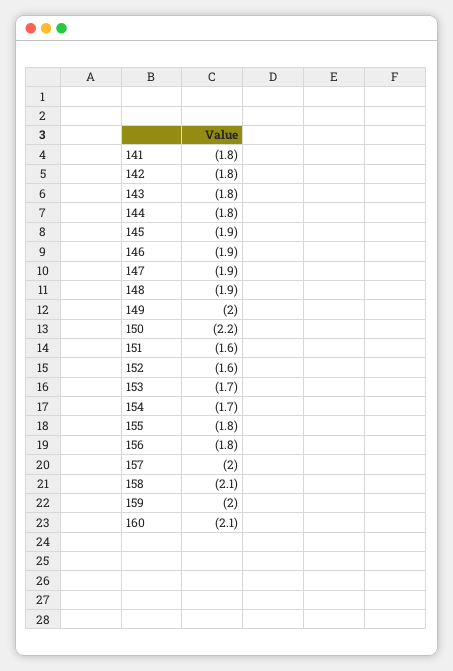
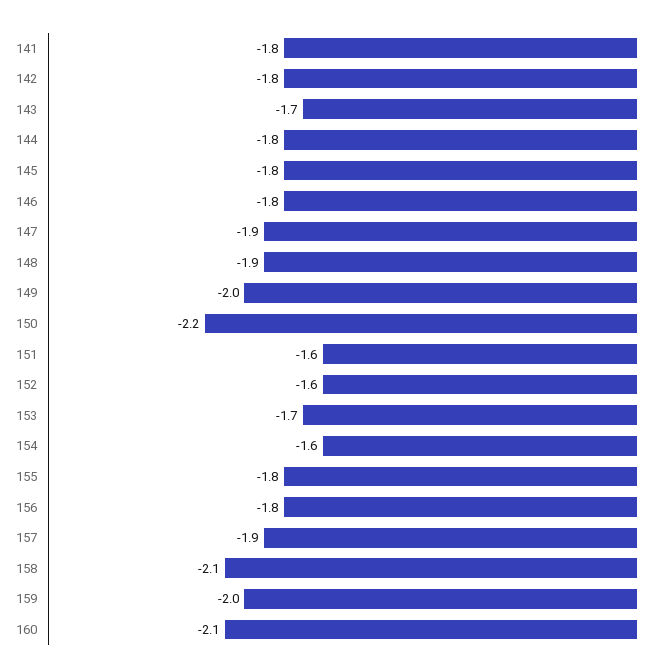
  {
    "141": -1.8,
    "142": -1.8,
-   "143": -1.8,
+   "143": -1.7,
    "144": -1.8,
-   "145": -1.9,
+   "145": -1.8,
-   "146": -1.9,
+   "146": -1.8,
    "147": -1.9,
    "148": -1.9,
    "149": -2,
    "150": -2.2,
    "151": -1.6,
    "152": -1.6,
    "153": -1.7,
-   "154": -1.7,
+   "154": -1.6,
    "155": -1.8,
    "156": -1.8,
-   "157": -2,
+   "157": -1.9,
    "158": -2.1,
    "159": -2,
    "160": -2.1
  }

